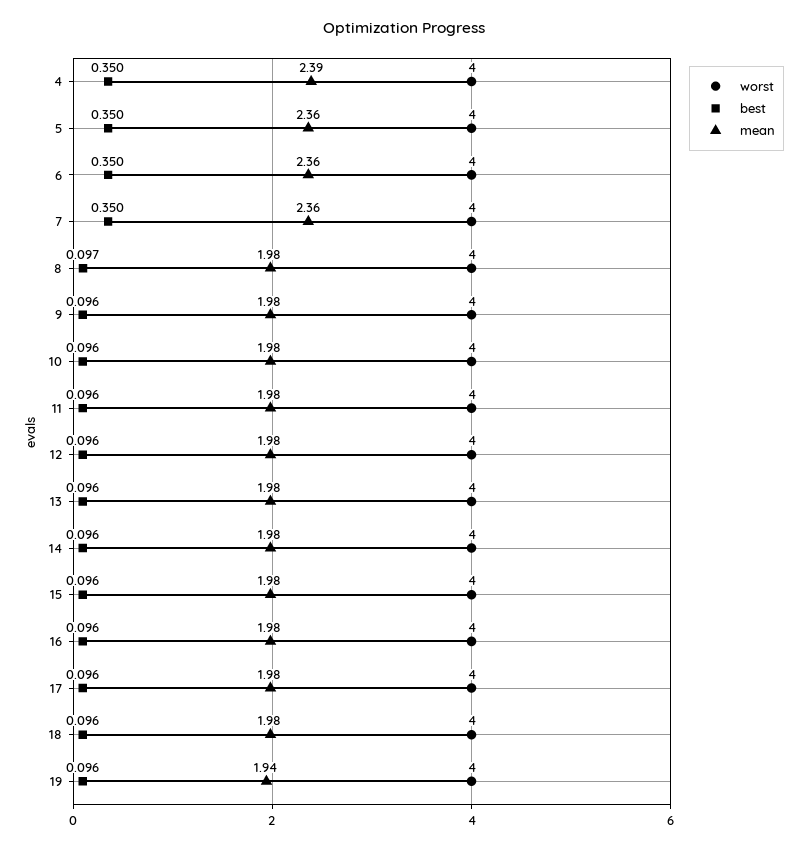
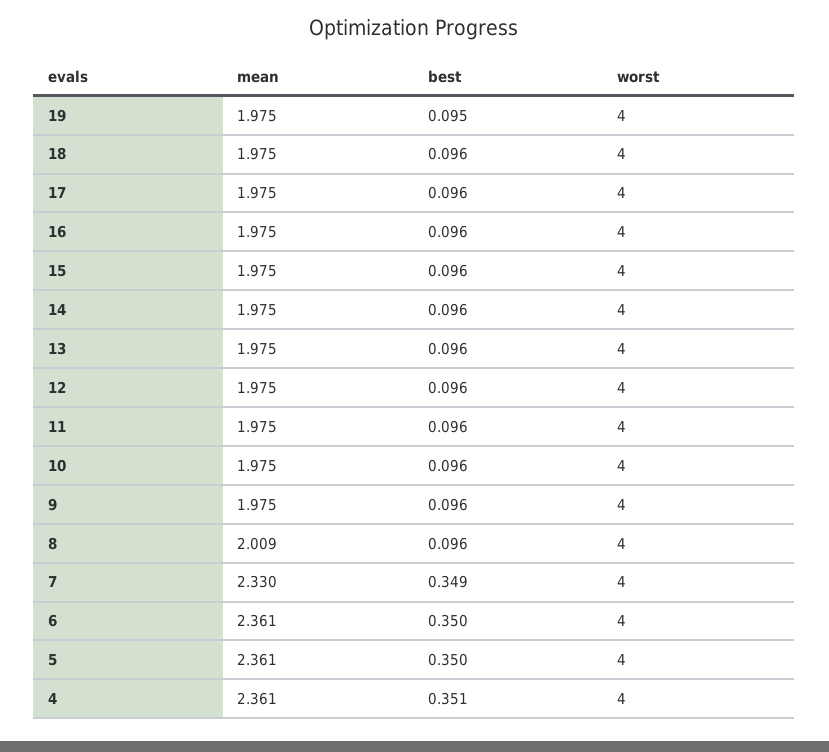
  {
    "worst": {
      "4": 4,
      "5": 4,
      "6": 4,
      "7": 4,
      "8": 4,
      "9": 4,
      "10": 4,
      "11": 4,
      "12": 4,
      "13": 4,
      "14": 4,
      "15": 4,
      "16": 4,
      "17": 4,
      "18": 4,
      "19": 4
    },
    "best": {
-     "4": 0.35,
+     "4": 0.351,
      "5": 0.35,
      "6": 0.35,
-     "7": 0.35,
+     "7": 0.349,
-     "8": 0.097,
+     "8": 0.096,
      "9": 0.096,
      "10": 0.096,
      "11": 0.096,
      "12": 0.096,
      "13": 0.096,
      "14": 0.096,
      "15": 0.096,
      "16": 0.096,
      "17": 0.096,
      "18": 0.096,
-     "19": 0.096
+     "19": 0.095
    },
    "mean": {
-     "4": 2.39,
+     "4": 2.361,
      "5": 2.361,
      "6": 2.361,
-     "7": 2.36,
+     "7": 2.33,
-     "8": 1.98,
+     "8": 2.009,
      "9": 1.975,
      "10": 1.975,
      "11": 1.975,
      "12": 1.975,
      "13": 1.975,
      "14": 1.975,
      "15": 1.975,
      "16": 1.975,
      "17": 1.975,
      "18": 1.975,
-     "19": 1.94
+     "19": 1.975
    }
  }

